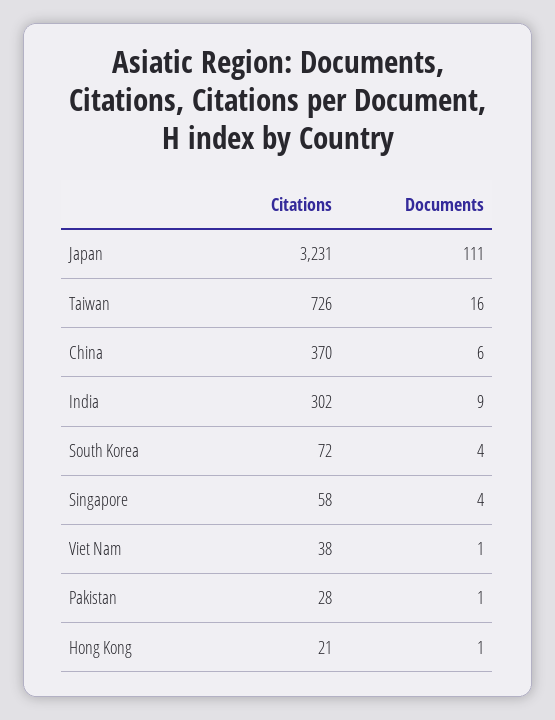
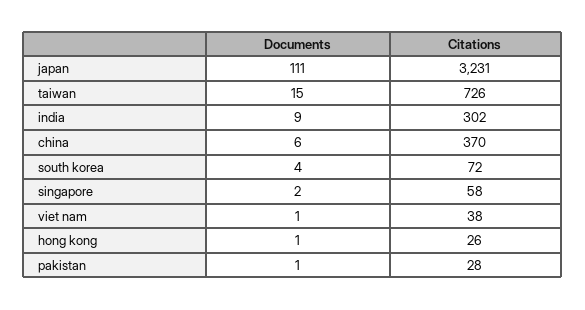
  {
    "Citations": {
      "Japan": 3231,
      "Taiwan": 726,
      "China": 370,
      "India": 302,
      "South Korea": 72,
      "Singapore": 58,
      "Viet Nam": 38,
      "Pakistan": 28,
-     "Hong Kong": 21
+     "Hong Kong": 26
    },
    "Documents": {
      "Japan": 111,
-     "Taiwan": 16,
+     "Taiwan": 15,
      "China": 6,
      "India": 9,
      "South Korea": 4,
-     "Singapore": 4,
+     "Singapore": 2,
      "Viet Nam": 1,
      "Pakistan": 1,
      "Hong Kong": 1
    }
  }

